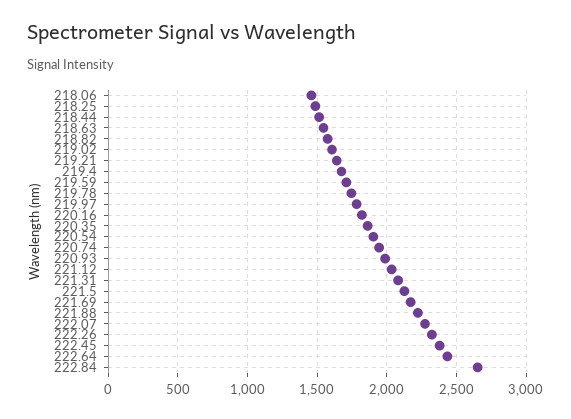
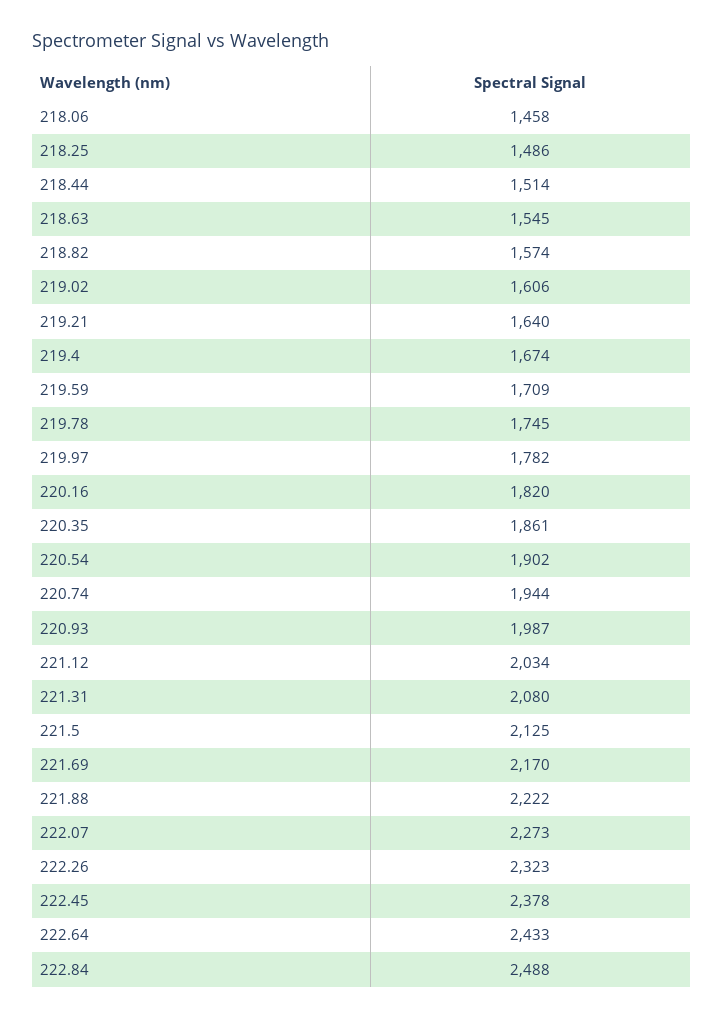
  {
    "218.06": 1458,
    "218.25": 1486,
    "218.44": 1514,
    "218.63": 1545,
    "218.82": 1574,
    "219.02": 1606,
    "219.21": 1640,
    "219.4": 1674,
    "219.59": 1709,
    "219.78": 1745,
    "219.97": 1782,
    "220.16": 1820,
    "220.35": 1861,
    "220.54": 1902,
    "220.74": 1944,
    "220.93": 1987,
    "221.12": 2034,
    "221.31": 2080,
    "221.5": 2125,
    "221.69": 2170,
    "221.88": 2222,
    "222.07": 2273,
    "222.26": 2323,
    "222.45": 2378,
    "222.64": 2433,
-   "222.84": 2650
+   "222.84": 2488
  }

